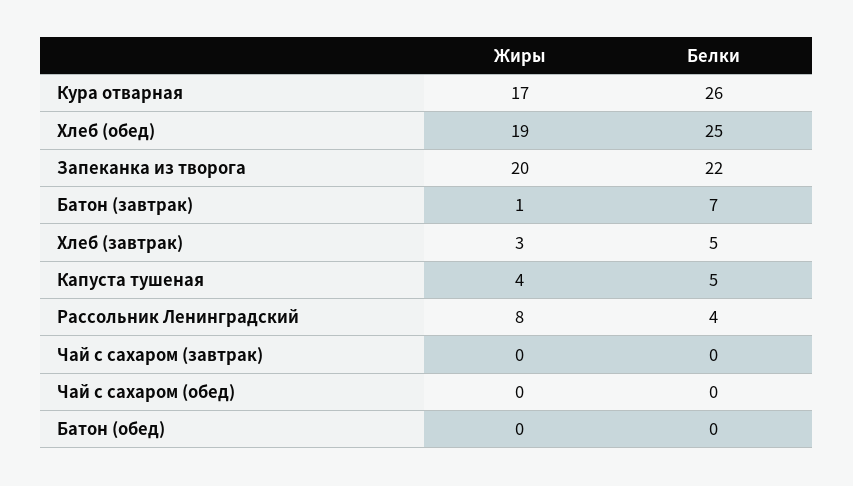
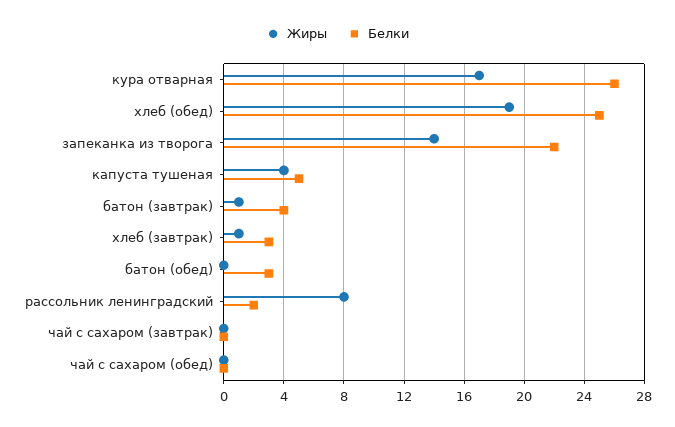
  {
    "Жиры": {
      "Кура отварная": 17,
      "Хлеб (обед)": 19,
-     "Запеканка из творога": 20,
+     "Запеканка из творога": 14,
      "Батон (завтрак)": 1,
-     "Хлеб (завтрак)": 3,
+     "Хлеб (завтрак)": 1,
      "Капуста тушеная": 4,
      "Рассольник Ленинградский": 8,
      "Чай с сахаром (завтрак)": 0,
      "Чай с сахаром (обед)": 0,
      "Батон (обед)": 0
    },
    "Белки": {
      "Кура отварная": 26,
      "Хлеб (обед)": 25,
      "Запеканка из творога": 22,
-     "Батон (завтрак)": 7,
+     "Батон (завтрак)": 4,
-     "Хлеб (завтрак)": 5,
+     "Хлеб (завтрак)": 3,
      "Капуста тушеная": 5,
-     "Рассольник Ленинградский": 4,
+     "Рассольник Ленинградский": 2,
      "Чай с сахаром (завтрак)": 0,
      "Чай с сахаром (обед)": 0,
-     "Батон (обед)": 0
+     "Батон (обед)": 3
    }
  }

